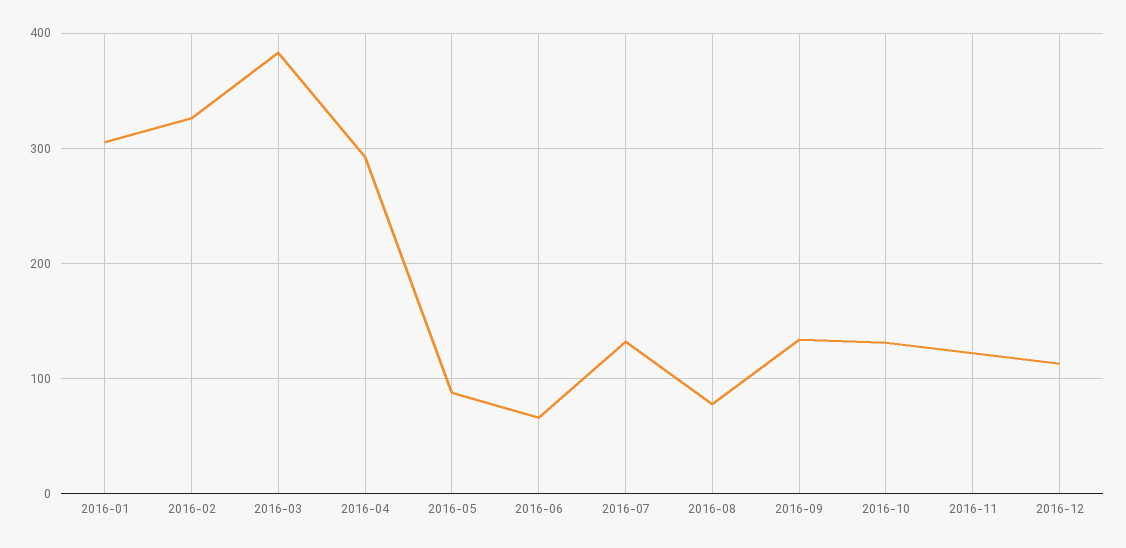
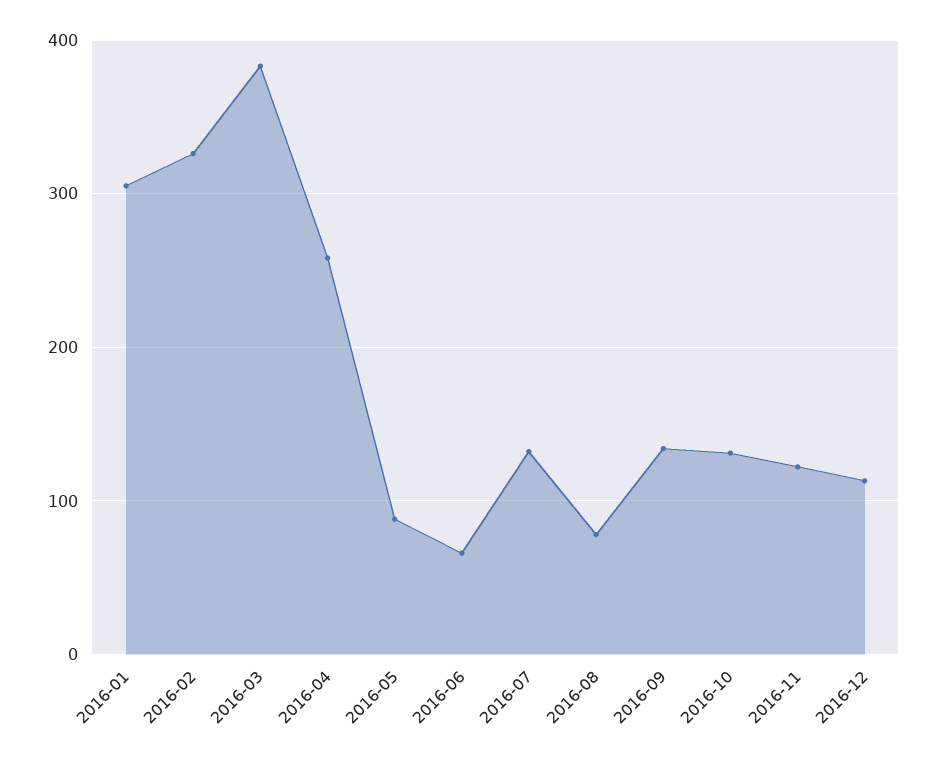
  {
    "2016-01": 310,
    "2016-02": 330,
    "2016-03": 380,
-   "2016-04": 290,
+   "2016-04": 260,
    "2016-05": 90,
    "2016-06": 70,
    "2016-07": 130,
    "2016-08": 80,
    "2016-09": 130,
    "2016-10": 130,
    "2016-11": 120,
    "2016-12": 110
  }

